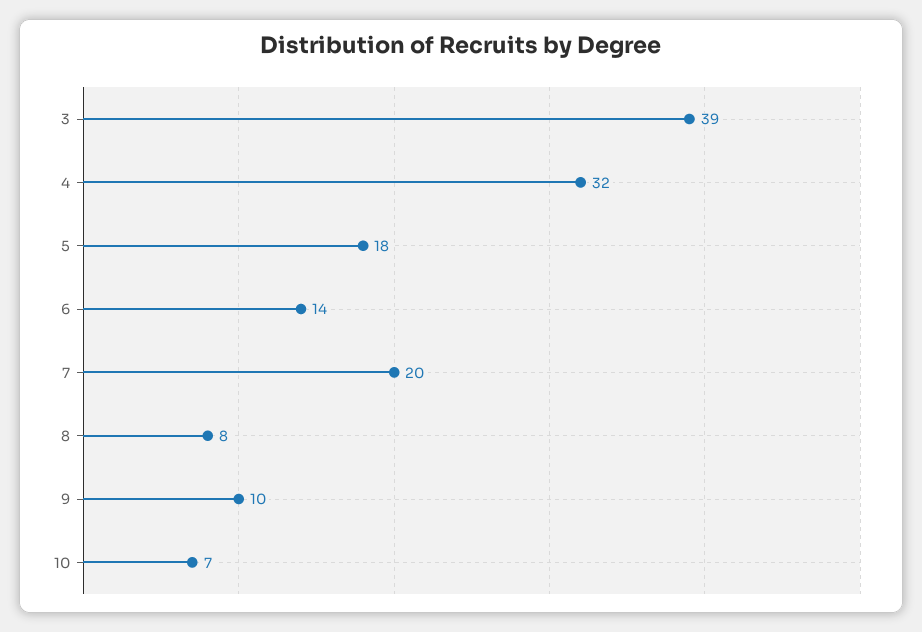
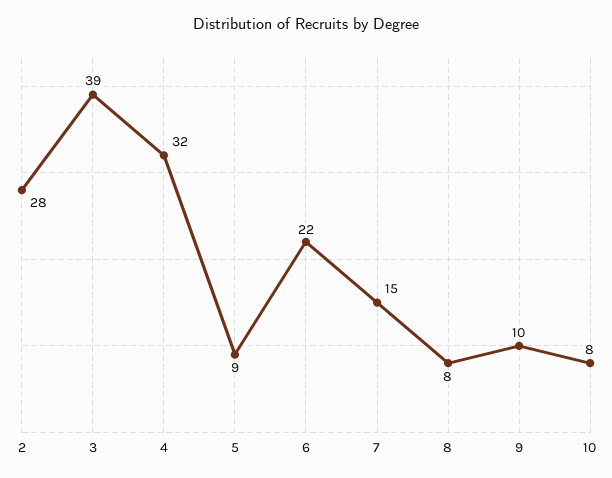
  {
    "3": 39,
    "4": 32,
-   "5": 18,
+   "5": 9,
-   "6": 14,
+   "6": 22,
-   "7": 20,
+   "7": 15,
    "8": 8,
    "9": 10,
-   "10": 7
+   "10": 8,
+   "2": 28
  }

